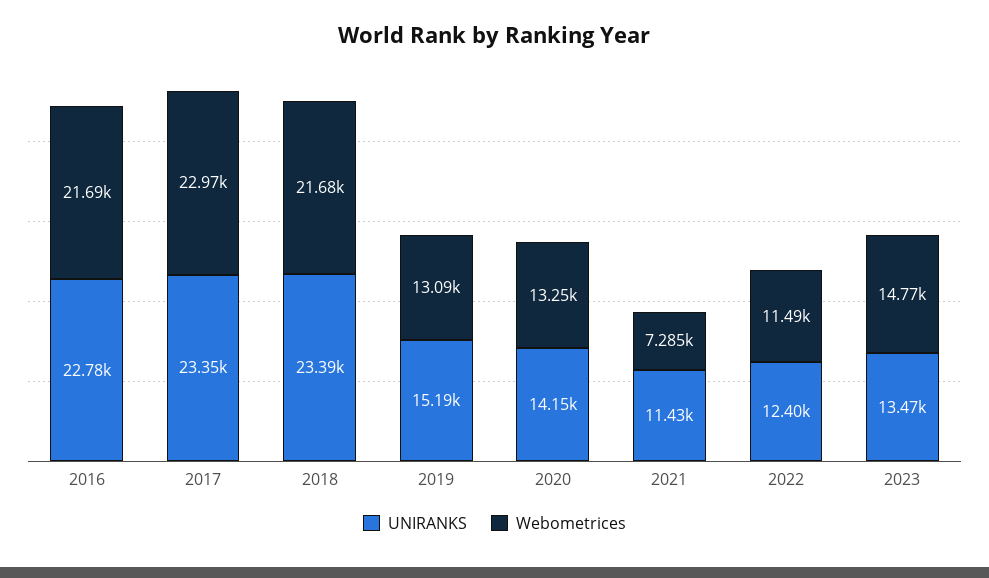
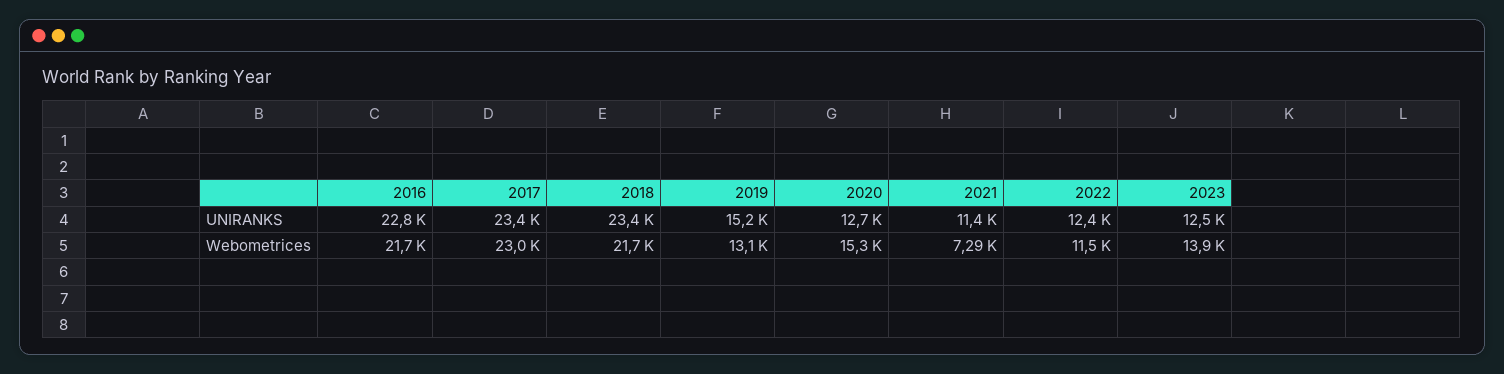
  {
    "UNIRANKS": {
      "2016": 22780,
      "2017": 23350,
      "2018": 23390,
      "2019": 15190,
-     "2020": 14150,
+     "2020": 12700,
      "2021": 11430,
      "2022": 12400,
-     "2023": 13470
+     "2023": 12500
    },
    "Webometrices": {
      "2016": 21690,
      "2017": 22970,
      "2018": 21680,
      "2019": 13090,
-     "2020": 13250,
+     "2020": 15300,
      "2021": 7285,
      "2022": 11490,
-     "2023": 14770
+     "2023": 13900
    }
  }

